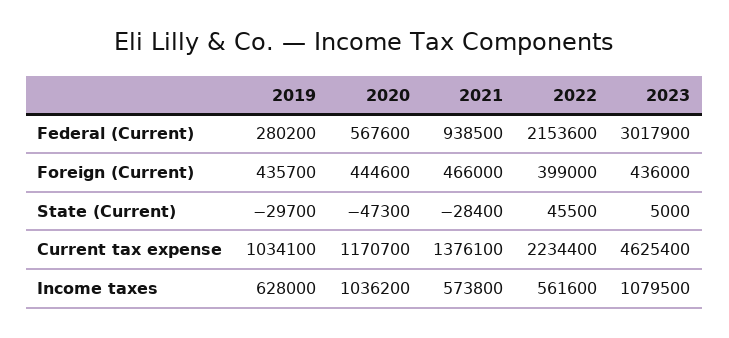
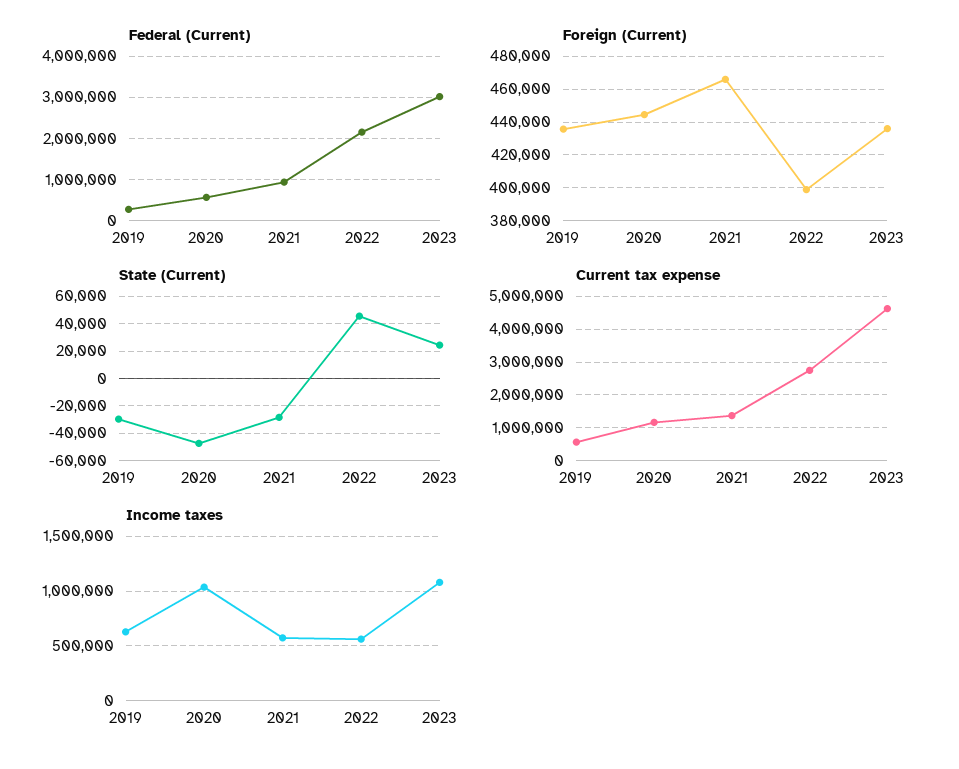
  {
    "Federal (Current)": {
      "2019": 280200,
      "2020": 567600,
      "2021": 938500,
      "2022": 2153600,
      "2023": 3017900
    },
    "Foreign (Current)": {
      "2019": 435700,
      "2020": 444600,
      "2021": 466000,
      "2022": 399000,
      "2023": 436000
    },
    "State (Current)": {
      "2019": -29700,
      "2020": -47300,
      "2021": -28400,
      "2022": 45500,
-     "2023": 5000
+     "2023": 25000
    },
    "Current tax expense": {
-     "2019": 1034100,
+     "2019": 600000,
      "2020": 1170700,
      "2021": 1376100,
-     "2022": 2234400,
+     "2022": 2800000,
      "2023": 4625400
    },
    "Income taxes": {
      "2019": 628000,
      "2020": 1036200,
      "2021": 573800,
      "2022": 561600,
      "2023": 1079500
    }
  }

